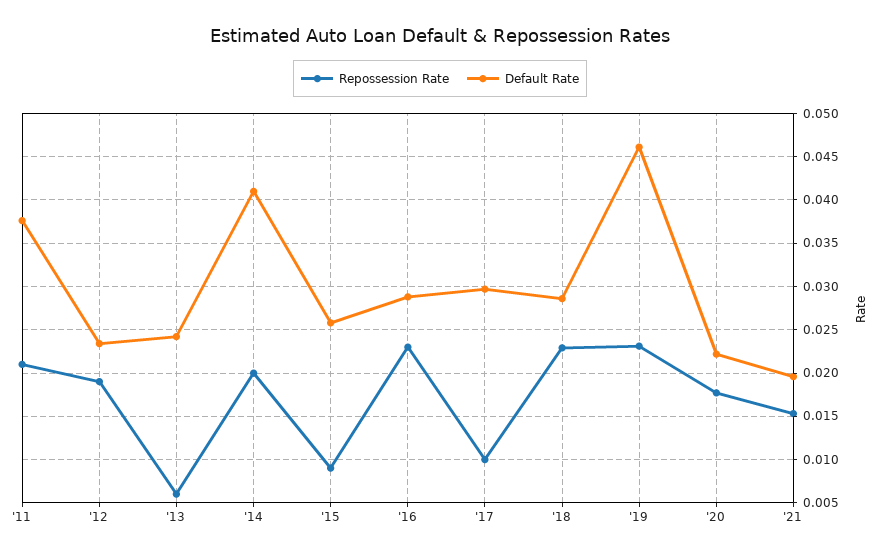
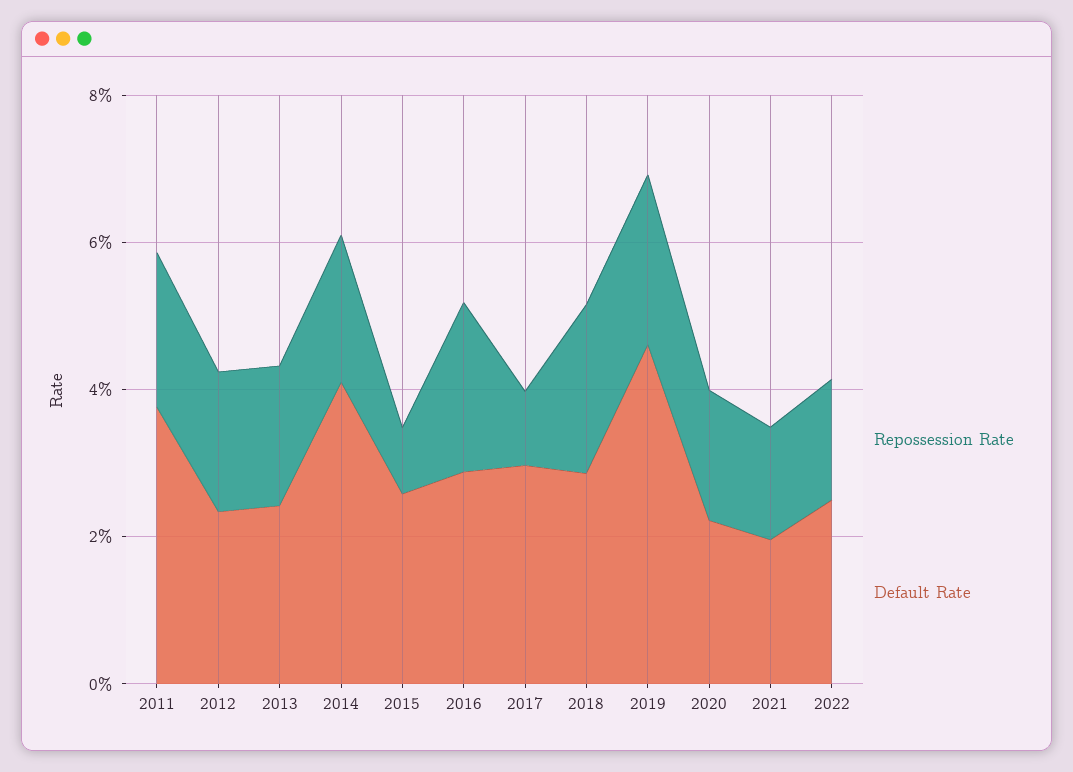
  {
    "Repossession Rate": {
      "'11": 0.021,
      "'12": 0.019,
-     "'13": 0.006,
+     "'13": 0.02,
      "'14": 0.02,
      "'15": 0.009,
      "'16": 0.023,
      "'17": 0.01,
      "'18": 0.023,
      "'19": 0.023,
      "'20": 0.018,
-     "'21": 0.015
+     "'21": 0.015,
+     "2022": 0.015
    },
    "Default Rate": {
      "'11": 0.038,
      "'12": 0.023,
      "'13": 0.024,
      "'14": 0.041,
      "'15": 0.026,
      "'16": 0.029,
      "'17": 0.03,
      "'18": 0.029,
      "'19": 0.046,
      "'20": 0.022,
-     "'21": 0.02
+     "'21": 0.02,
+     "2022": 0.025
    }
  }

